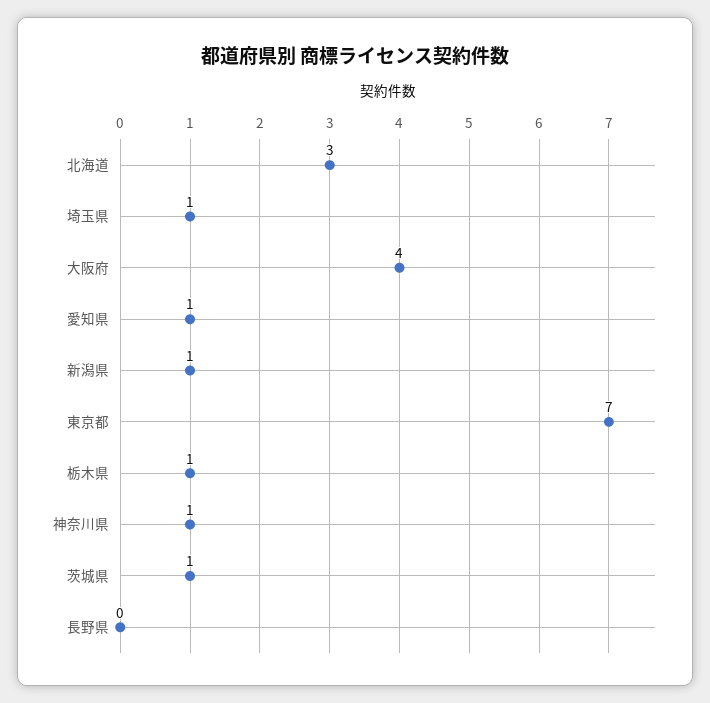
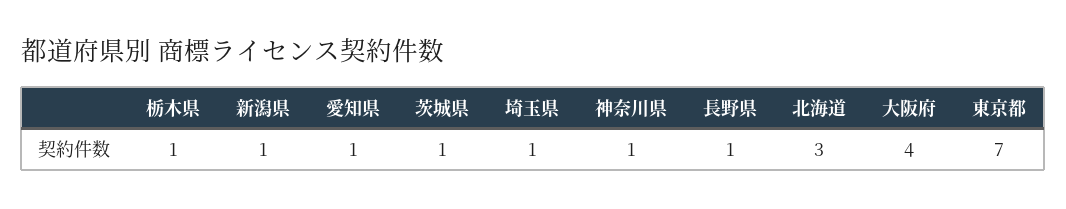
  {
    "北海道": 3,
    "埼玉県": 1,
    "大阪府": 4,
    "愛知県": 1,
    "新潟県": 1,
    "東京都": 7,
    "栃木県": 1,
    "神奈川県": 1,
    "茨城県": 1,
-   "長野県": 0
+   "長野県": 1
  }

